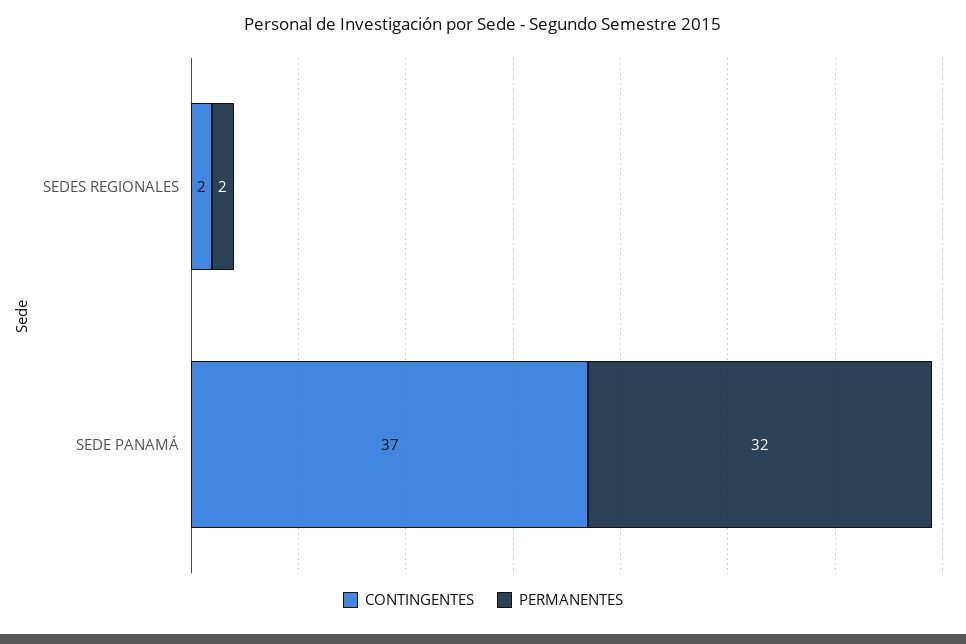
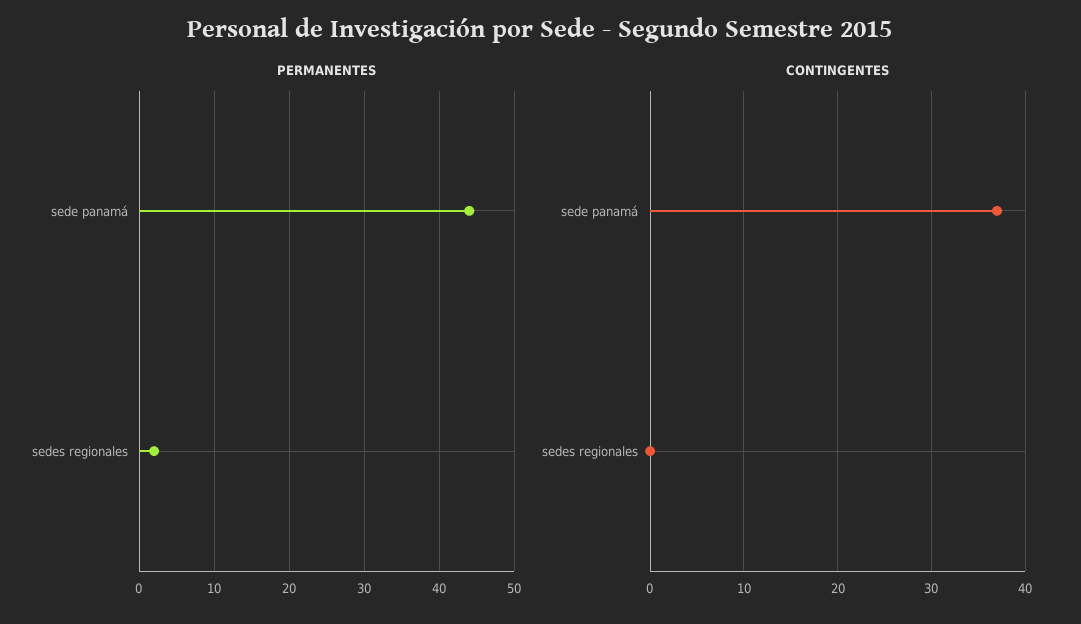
  {
    "CONTINGENTES": {
-     "SEDES REGIONALES": 2,
+     "SEDES REGIONALES": 0,
      "SEDE PANAMÁ": 37
    },
    "PERMANENTES": {
      "SEDES REGIONALES": 2,
-     "SEDE PANAMÁ": 32
+     "SEDE PANAMÁ": 44
    }
  }

